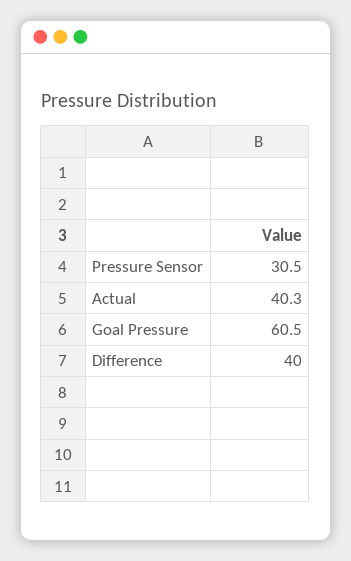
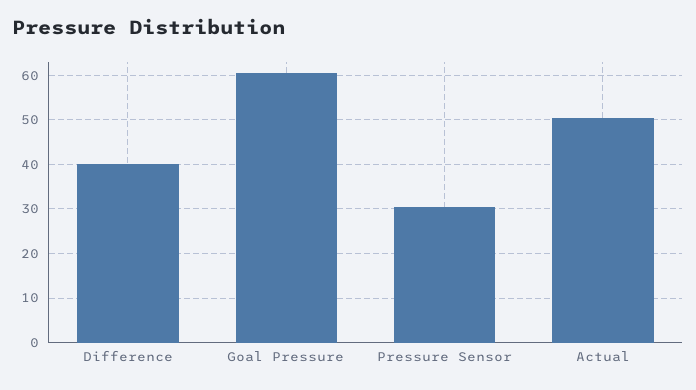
  {
    "Pressure Sensor": 30.5,
-   "Actual": 40.3,
+   "Actual": 50,
    "Goal Pressure": 60.5,
    "Difference": 40
  }

